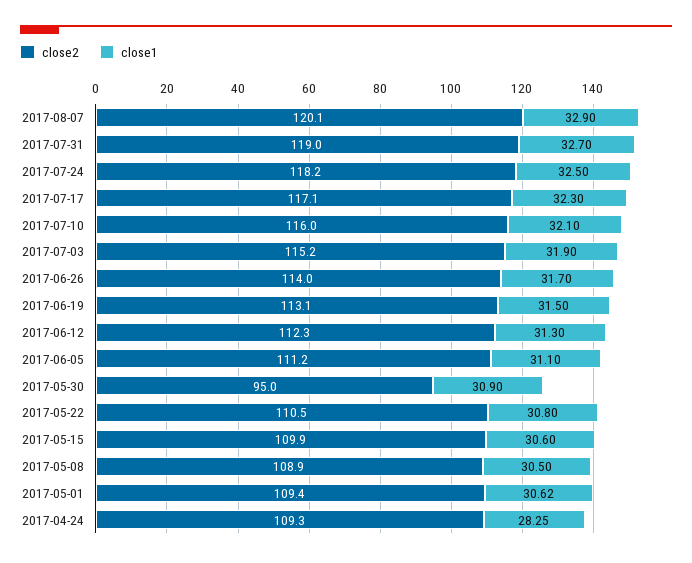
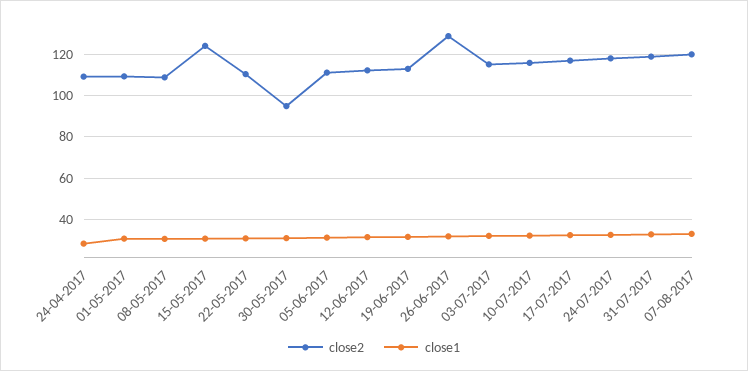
  {
    "close2": {
      "2017-08-07": 120.1,
      "2017-07-31": 119,
      "2017-07-24": 118.2,
      "2017-07-17": 117.1,
      "2017-07-10": 116,
      "2017-07-03": 115.2,
-     "2017-06-26": 114,
+     "2017-06-26": 130,
      "2017-06-19": 113.1,
      "2017-06-12": 112.3,
      "2017-06-05": 111.2,
      "2017-05-30": 95,
      "2017-05-22": 110.5,
-     "2017-05-15": 109.9,
+     "2017-05-15": 125,
      "2017-05-08": 108.9,
      "2017-05-01": 109.4,
      "2017-04-24": 109.3
    },
    "close1": {
      "2017-08-07": 32.9,
      "2017-07-31": 32.7,
      "2017-07-24": 32.5,
      "2017-07-17": 32.3,
      "2017-07-10": 32.1,
      "2017-07-03": 31.9,
      "2017-06-26": 31.7,
      "2017-06-19": 31.5,
      "2017-06-12": 31.3,
      "2017-06-05": 31.1,
      "2017-05-30": 30.9,
      "2017-05-22": 30.8,
      "2017-05-15": 30.6,
      "2017-05-08": 30.5,
      "2017-05-01": 30.62,
      "2017-04-24": 28.25
    }
  }

